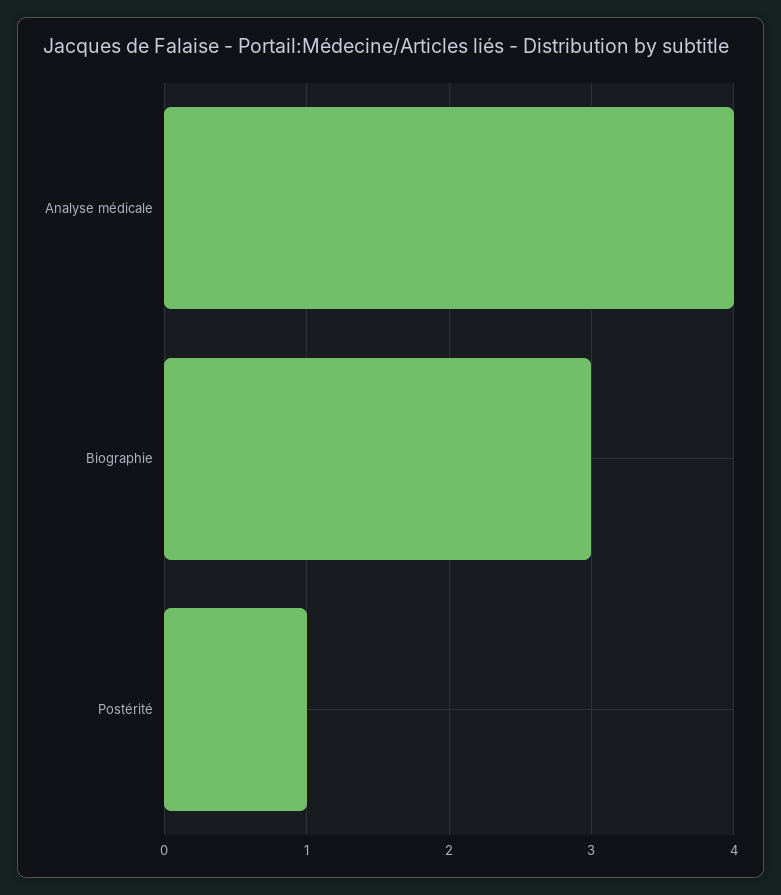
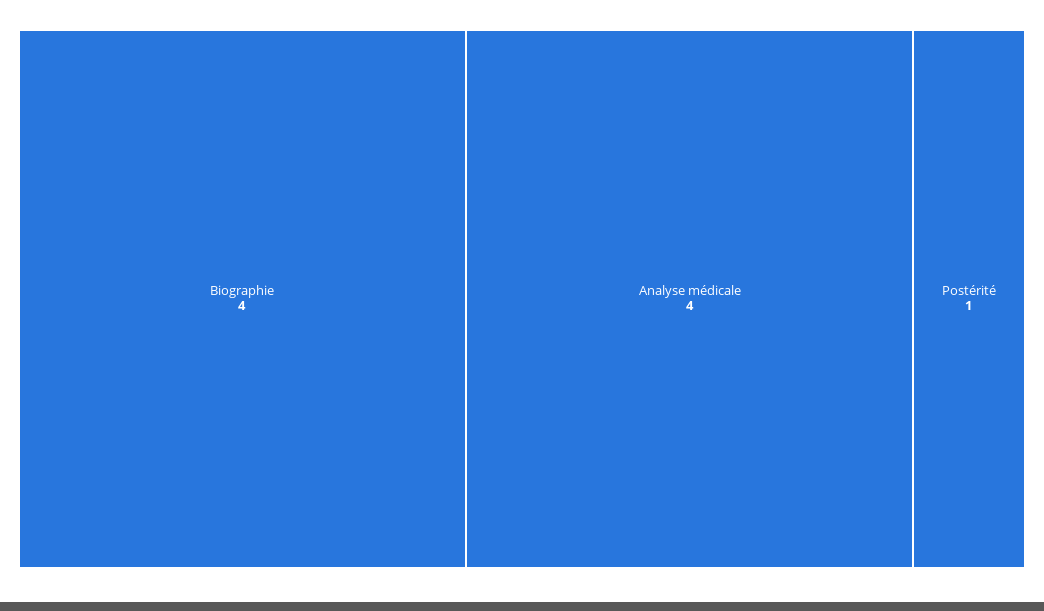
  {
    "Analyse médicale": 4,
-   "Biographie": 3,
+   "Biographie": 4,
    "Postérité": 1
  }

